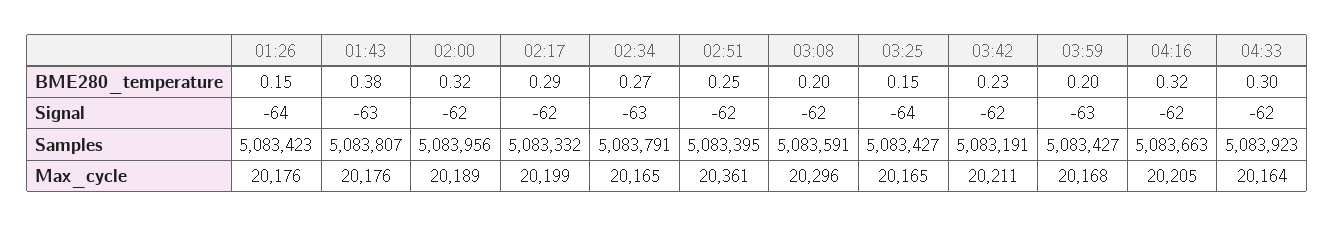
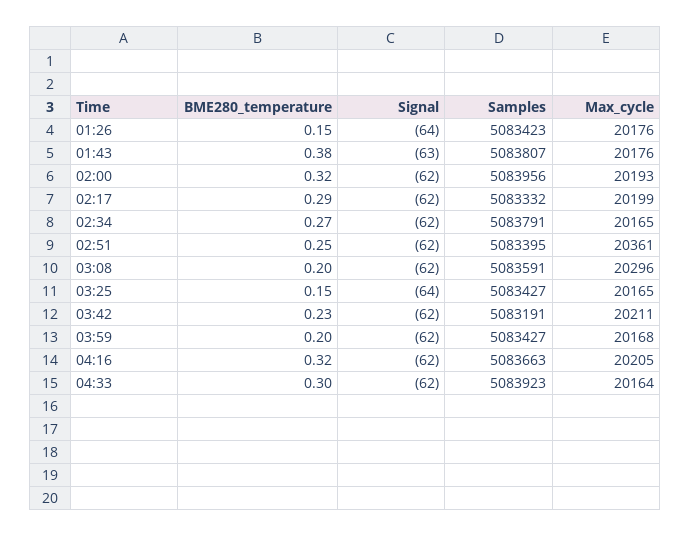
  {
    "01:26": {
      "BME280_temperature": 0.15,
      "Signal": -64,
      "Samples": 5083423,
      "Max_cycle": 20176
    },
    "01:43": {
      "BME280_temperature": 0.38,
      "Signal": -63,
      "Samples": 5083807,
      "Max_cycle": 20176
    },
    "02:00": {
      "BME280_temperature": 0.32,
      "Signal": -62,
      "Samples": 5083956,
-     "Max_cycle": 20189
+     "Max_cycle": 20193
    },
    "02:17": {
      "BME280_temperature": 0.29,
      "Signal": -62,
      "Samples": 5083332,
      "Max_cycle": 20199
    },
    "02:34": {
      "BME280_temperature": 0.27,
-     "Signal": -63,
+     "Signal": -62,
      "Samples": 5083791,
      "Max_cycle": 20165
    },
    "02:51": {
      "BME280_temperature": 0.25,
      "Signal": -62,
      "Samples": 5083395,
      "Max_cycle": 20361
    },
    "03:08": {
      "BME280_temperature": 0.2,
      "Signal": -62,
      "Samples": 5083591,
      "Max_cycle": 20296
    },
    "03:25": {
      "BME280_temperature": 0.15,
      "Signal": -64,
      "Samples": 5083427,
      "Max_cycle": 20165
    },
    "03:42": {
      "BME280_temperature": 0.23,
      "Signal": -62,
      "Samples": 5083191,
      "Max_cycle": 20211
    },
    "03:59": {
      "BME280_temperature": 0.2,
-     "Signal": -63,
+     "Signal": -62,
      "Samples": 5083427,
      "Max_cycle": 20168
    },
    "04:16": {
      "BME280_temperature": 0.32,
      "Signal": -62,
      "Samples": 5083663,
      "Max_cycle": 20205
    },
    "04:33": {
      "BME280_temperature": 0.3,
      "Signal": -62,
      "Samples": 5083923,
      "Max_cycle": 20164
    }
  }

